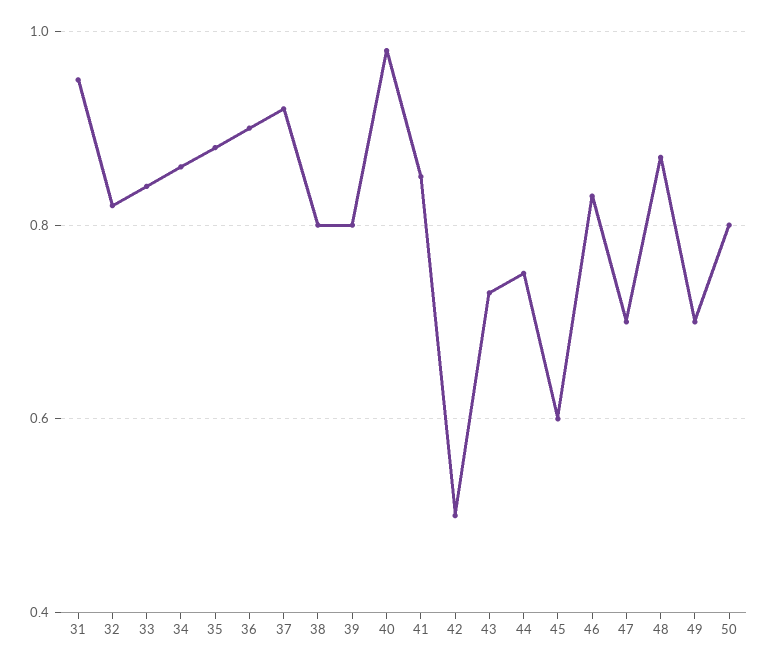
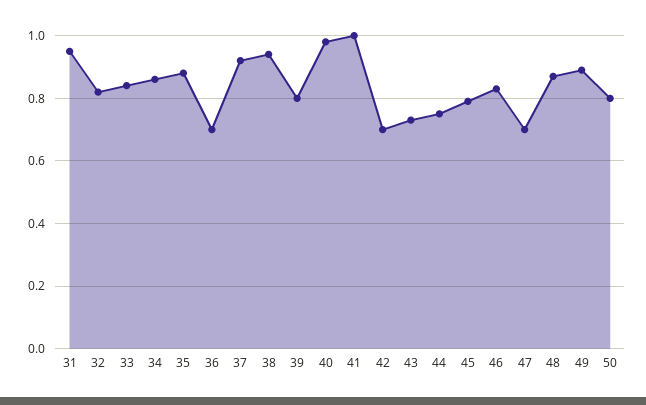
  {
    "31": 0.95,
    "32": 0.8,
    "33": 0.85,
    "34": 0.85,
    "35": 0.9,
-   "36": 0.9,
+   "36": 0.7,
    "37": 0.9,
-   "38": 0.8,
+   "38": 0.95,
    "39": 0.8,
    "40": 1,
-   "41": 0.85,
+   "41": 1,
-   "42": 0.5,
+   "42": 0.7,
    "43": 0.75,
    "44": 0.75,
-   "45": 0.6,
+   "45": 0.8,
    "46": 0.85,
    "47": 0.7,
    "48": 0.85,
-   "49": 0.7,
+   "49": 0.9,
    "50": 0.8
  }

